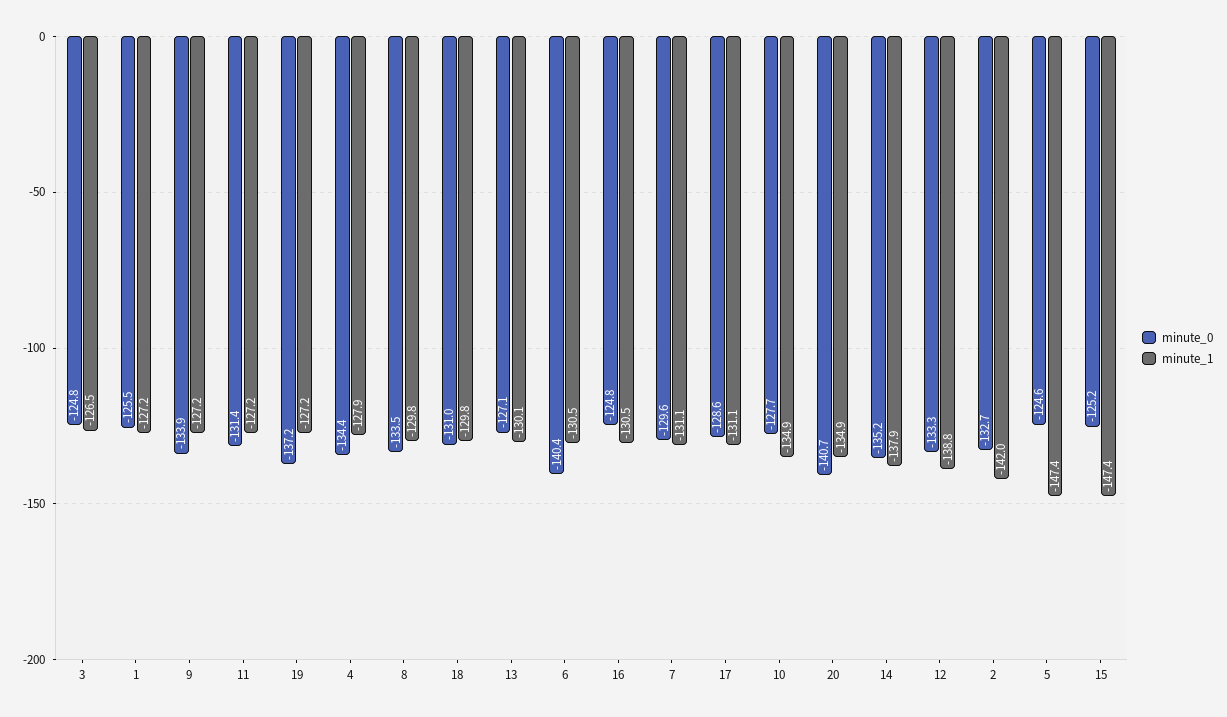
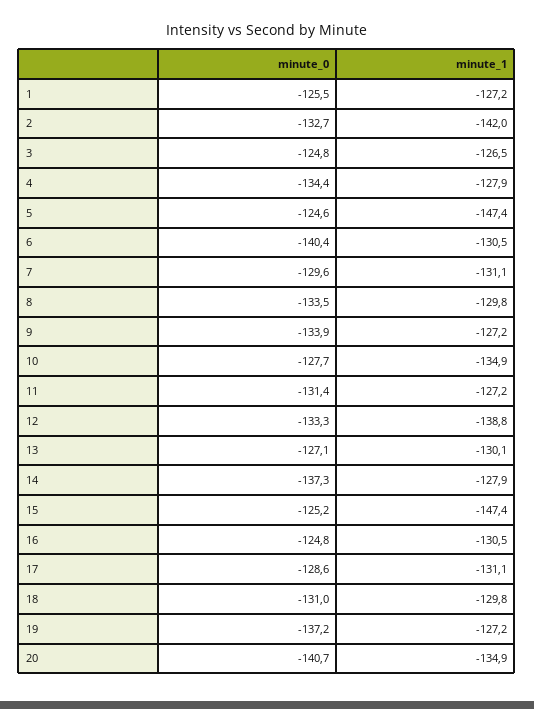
  {
    "minute_0": {
      "3": -124.8,
      "1": -125.5,
      "9": -133.9,
      "11": -131.4,
      "19": -137.2,
      "4": -134.4,
      "8": -133.5,
      "18": -131,
      "13": -127.1,
      "6": -140.4,
      "16": -124.8,
      "7": -129.6,
      "17": -128.6,
      "10": -127.7,
      "20": -140.7,
-     "14": -135.2,
+     "14": -137.3,
      "12": -133.3,
      "2": -132.7,
      "5": -124.6,
      "15": -125.2
    },
    "minute_1": {
      "3": -126.5,
      "1": -127.2,
      "9": -127.2,
      "11": -127.2,
      "19": -127.2,
      "4": -127.9,
      "8": -129.8,
      "18": -129.8,
      "13": -130.1,
      "6": -130.5,
      "16": -130.5,
      "7": -131.1,
      "17": -131.1,
      "10": -134.9,
      "20": -134.9,
-     "14": -137.9,
+     "14": -127.9,
      "12": -138.8,
      "2": -142,
      "5": -147.4,
      "15": -147.4
    }
  }

